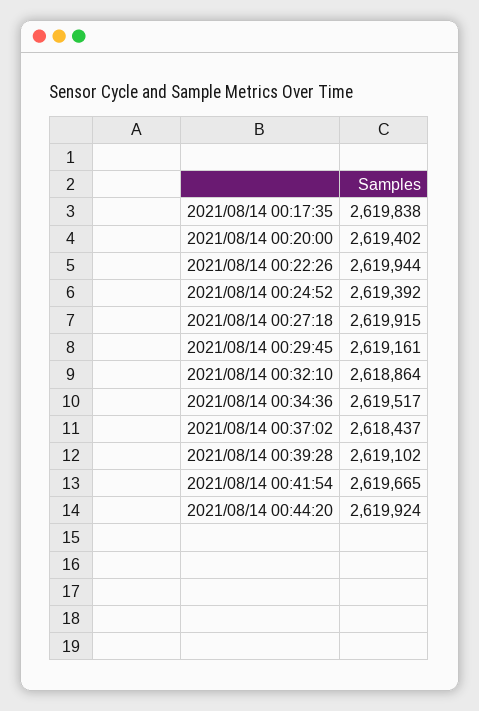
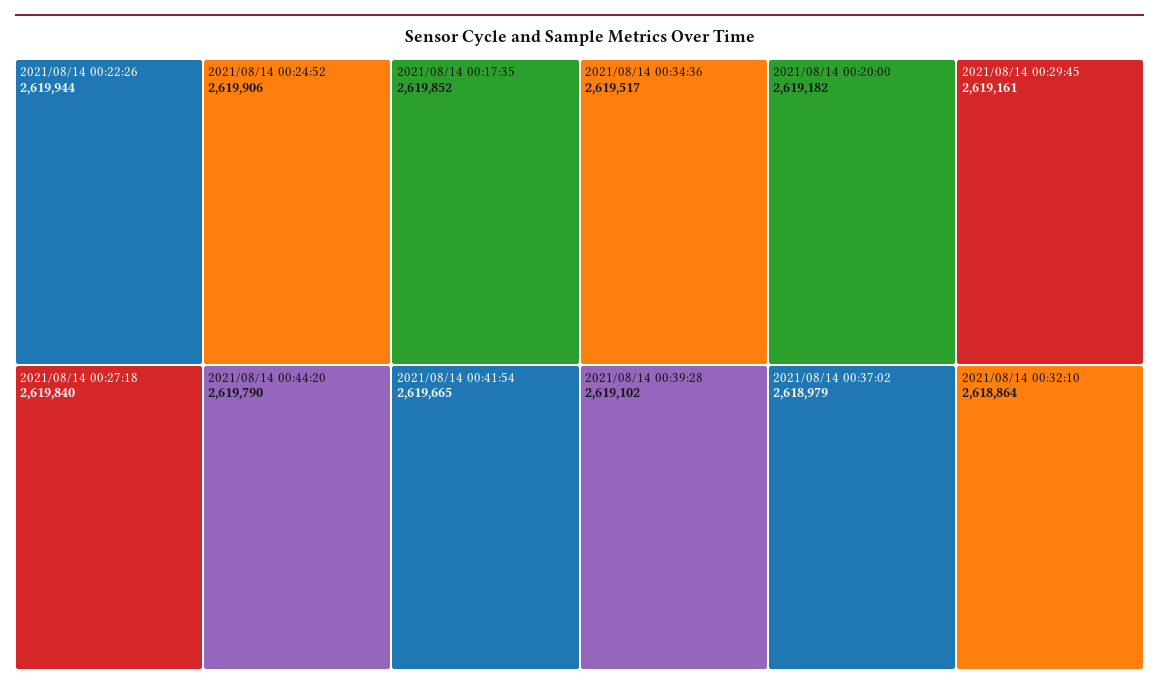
  {
-   "2021/08/14 00:17:35": 2619838,
+   "2021/08/14 00:17:35": 2619852,
-   "2021/08/14 00:20:00": 2619402,
+   "2021/08/14 00:20:00": 2619182,
    "2021/08/14 00:22:26": 2619944,
-   "2021/08/14 00:24:52": 2619392,
+   "2021/08/14 00:24:52": 2619906,
-   "2021/08/14 00:27:18": 2619915,
+   "2021/08/14 00:27:18": 2619840,
    "2021/08/14 00:29:45": 2619161,
    "2021/08/14 00:32:10": 2618864,
    "2021/08/14 00:34:36": 2619517,
-   "2021/08/14 00:37:02": 2618437,
+   "2021/08/14 00:37:02": 2618979,
    "2021/08/14 00:39:28": 2619102,
    "2021/08/14 00:41:54": 2619665,
-   "2021/08/14 00:44:20": 2619924
+   "2021/08/14 00:44:20": 2619790
  }

